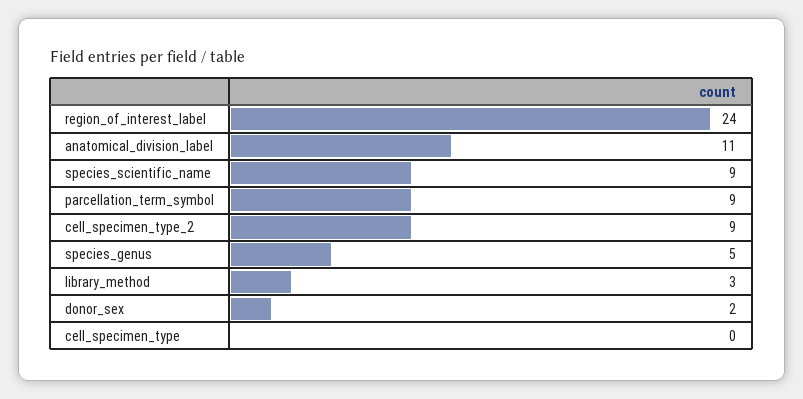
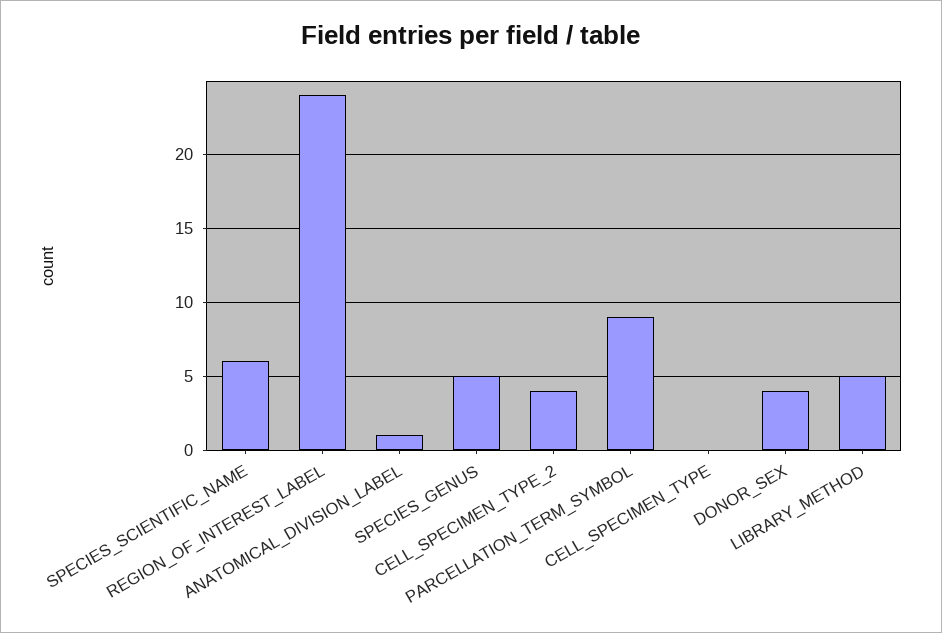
  {
    "region_of_interest_label": 24,
-   "anatomical_division_label": 11,
+   "anatomical_division_label": 1,
-   "species_scientific_name": 9,
+   "species_scientific_name": 6,
    "parcellation_term_symbol": 9,
-   "cell_specimen_type_2": 9,
+   "cell_specimen_type_2": 4,
    "species_genus": 5,
-   "library_method": 3,
+   "library_method": 5,
-   "donor_sex": 2,
+   "donor_sex": 4,
    "cell_specimen_type": 0
  }

